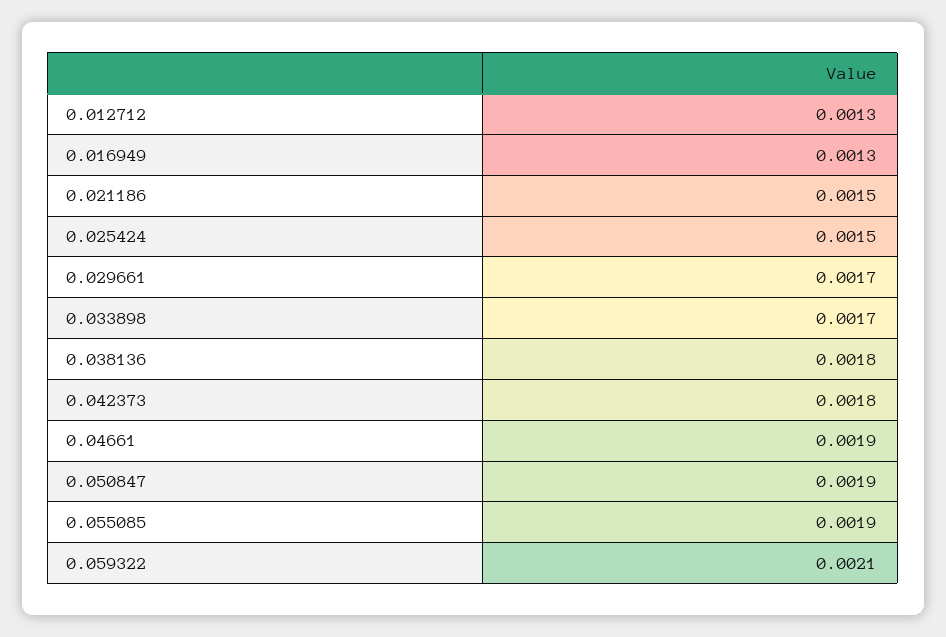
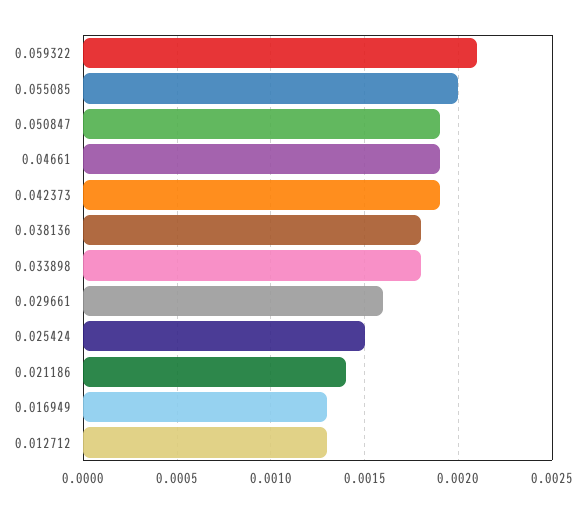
  {
    "0.012712": 0.0013,
    "0.016949": 0.0013,
-   "0.021186": 0.0015,
+   "0.021186": 0.0014,
    "0.025424": 0.0015,
-   "0.029661": 0.0017,
+   "0.029661": 0.0016,
-   "0.033898": 0.0017,
+   "0.033898": 0.0018,
    "0.038136": 0.0018,
-   "0.042373": 0.0018,
+   "0.042373": 0.0019,
    "0.04661": 0.0019,
    "0.050847": 0.0019,
-   "0.055085": 0.0019,
+   "0.055085": 0.002,
    "0.059322": 0.0021
  }

